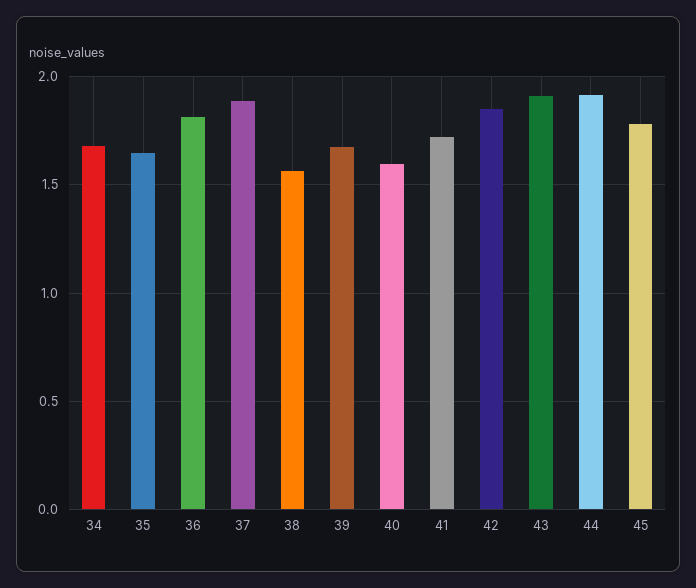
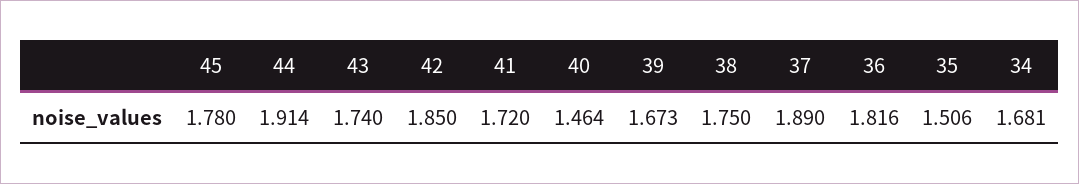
  {
    "34": 1.681,
-   "35": 1.65,
+   "35": 1.506,
    "36": 1.816,
    "37": 1.89,
-   "38": 1.55,
+   "38": 1.75,
    "39": 1.673,
-   "40": 1.6,
+   "40": 1.464,
    "41": 1.72,
    "42": 1.85,
-   "43": 1.9,
+   "43": 1.74,
    "44": 1.914,
    "45": 1.78
  }

